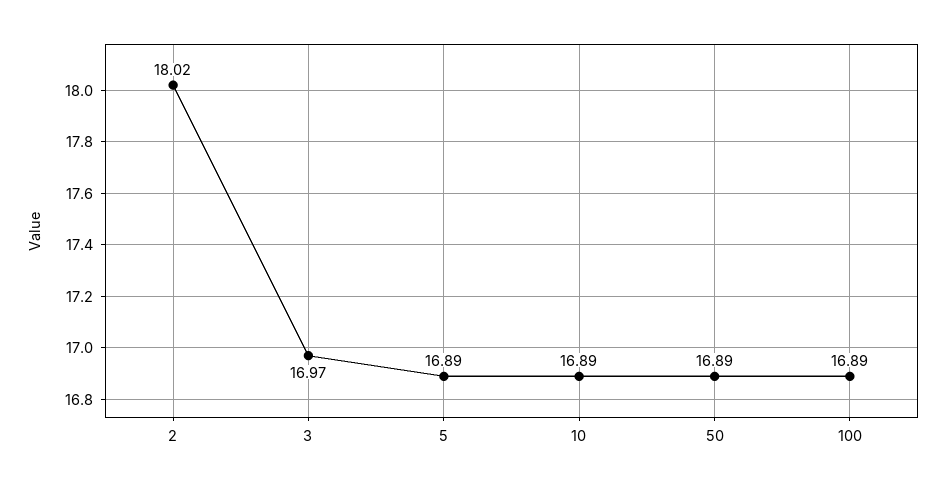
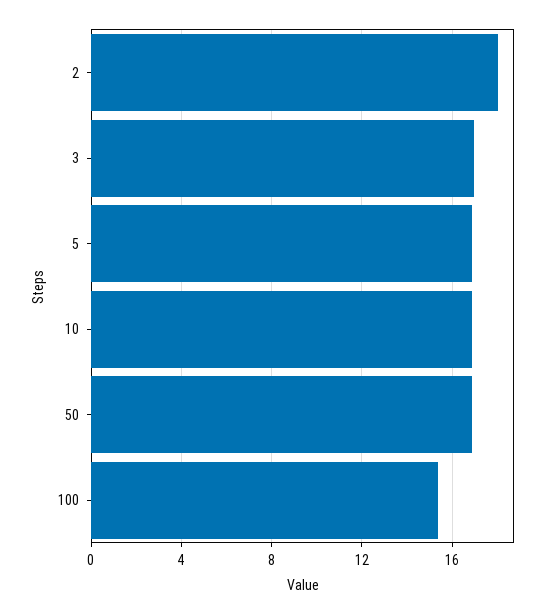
  {
    "2": 18.02,
    "3": 16.97,
    "5": 16.89,
    "10": 16.89,
    "50": 16.89,
-   "100": 16.89
+   "100": 15.5
  }

